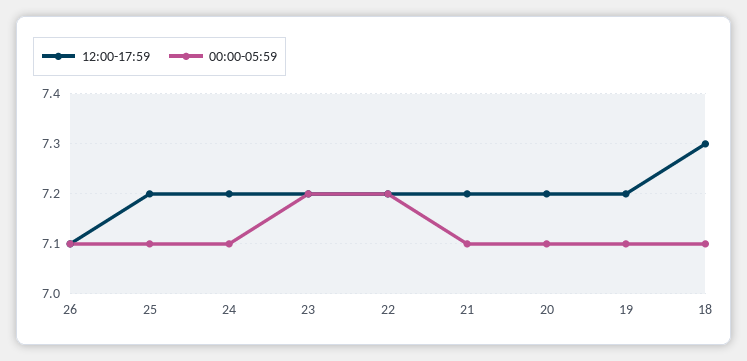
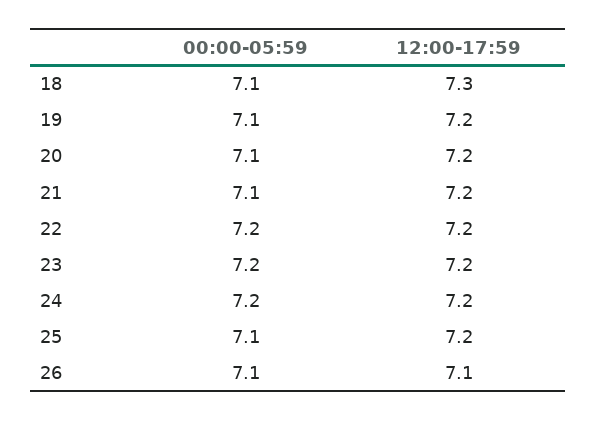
  {
    "12:00-17:59": {
      "26": 7.1,
      "25": 7.2,
      "24": 7.2,
      "23": 7.2,
      "22": 7.2,
      "21": 7.2,
      "20": 7.2,
      "19": 7.2,
      "18": 7.3
    },
    "00:00-05:59": {
      "26": 7.1,
      "25": 7.1,
-     "24": 7.1,
+     "24": 7.2,
      "23": 7.2,
      "22": 7.2,
      "21": 7.1,
      "20": 7.1,
      "19": 7.1,
      "18": 7.1
    }
  }

